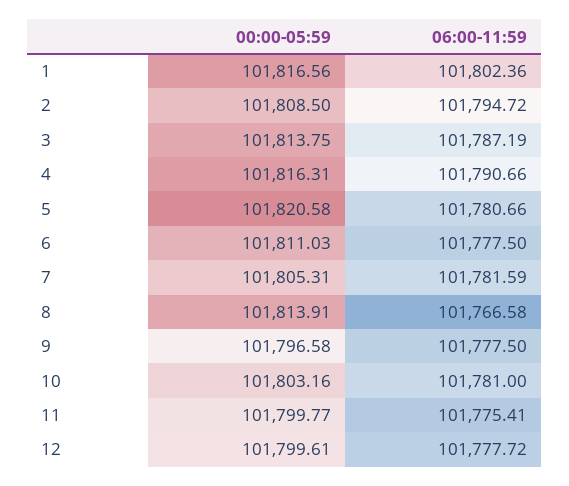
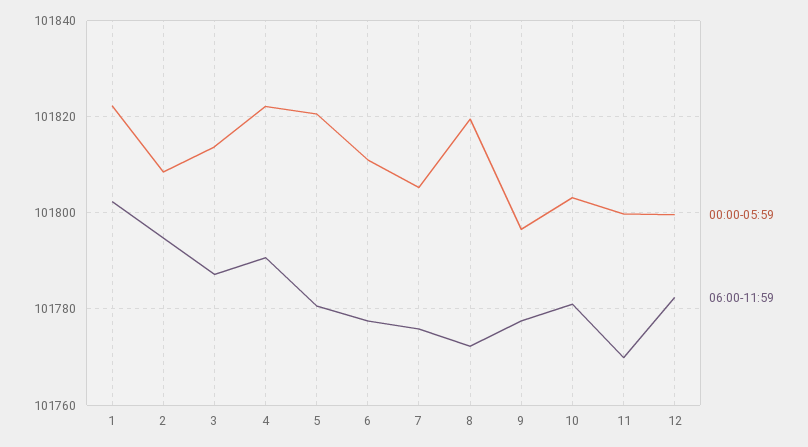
  {
    "00:00-05:59": {
-     "1": 101816.56,
+     "1": 101822,
      "2": 101808.5,
      "3": 101813.75,
-     "4": 101816.31,
+     "4": 101822,
      "5": 101820.58,
      "6": 101811.03,
      "7": 101805.31,
-     "8": 101813.91,
+     "8": 101820,
      "9": 101796.58,
      "10": 101803.16,
      "11": 101799.77,
      "12": 101799.61
    },
    "06:00-11:59": {
      "1": 101802.36,
      "2": 101794.72,
      "3": 101787.19,
      "4": 101790.66,
      "5": 101780.66,
      "6": 101777.5,
-     "7": 101781.59,
+     "7": 101776,
-     "8": 101766.58,
+     "8": 101772,
      "9": 101777.5,
      "10": 101781,
-     "11": 101775.41,
+     "11": 101770,
-     "12": 101777.72
+     "12": 101782
    }
  }

